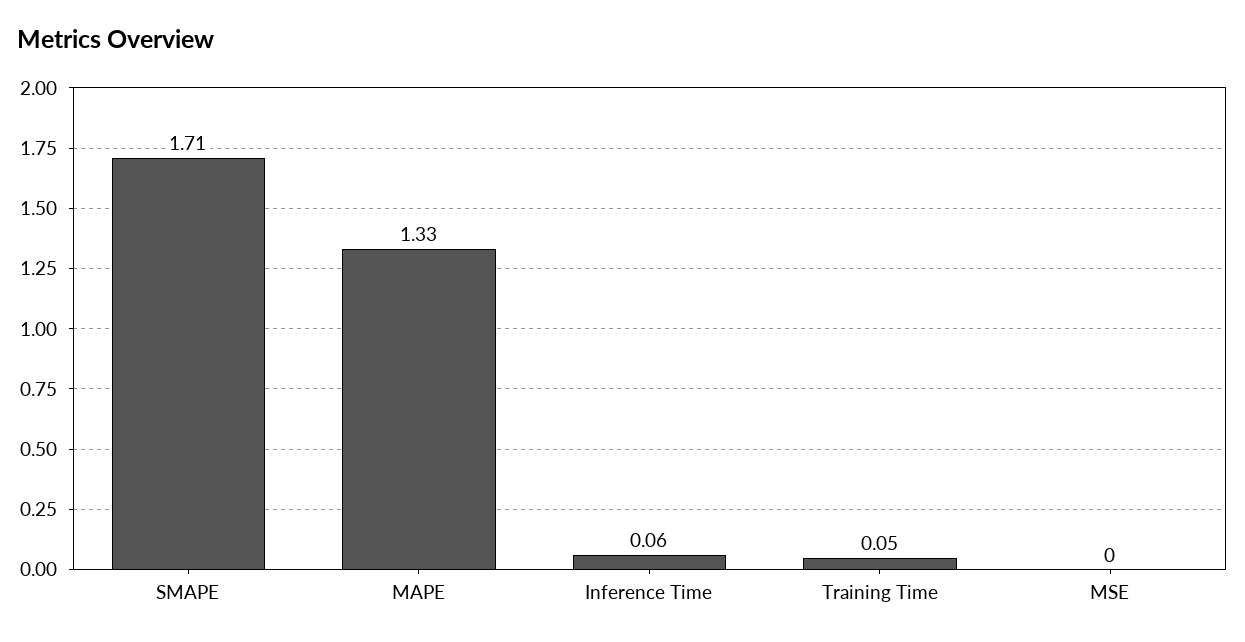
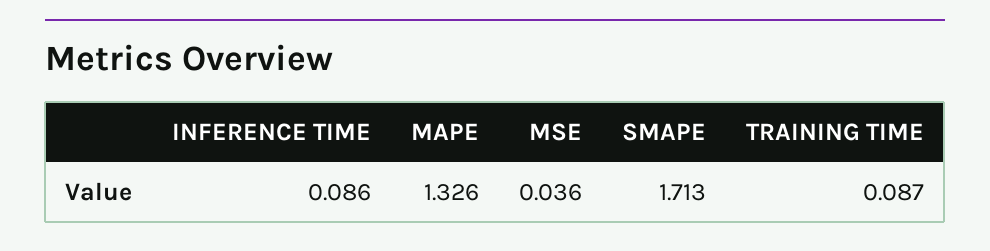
  {
    "SMAPE": 1.713,
    "MAPE": 1.326,
-   "Inference Time": 0.06,
+   "Inference Time": 0.086,
-   "Training Time": 0.05,
+   "Training Time": 0.087,
-   "MSE": 0
+   "MSE": 0.036
  }

